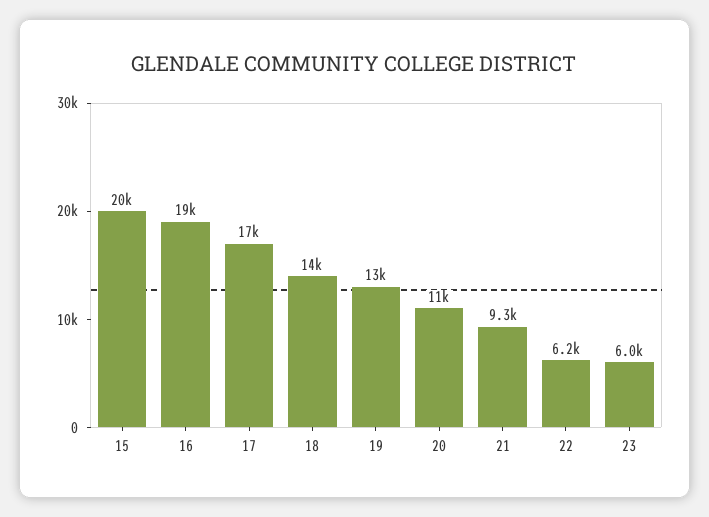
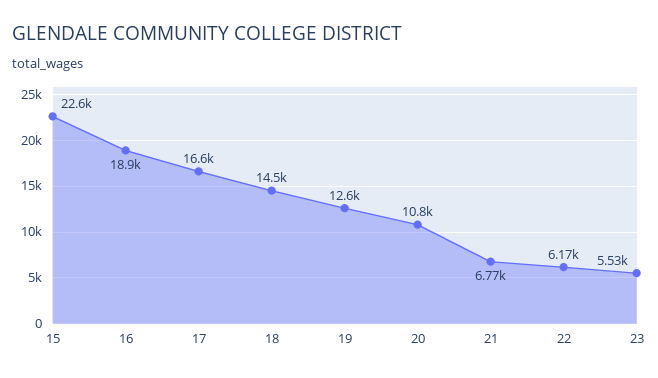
  {
-   "15": 20000,
+   "15": 22600,
    "16": 18900,
    "17": 16600,
    "18": 14500,
    "19": 12600,
    "20": 10800,
-   "21": 9300,
+   "21": 6770,
    "22": 6170,
-   "23": 6000
+   "23": 5530
  }

